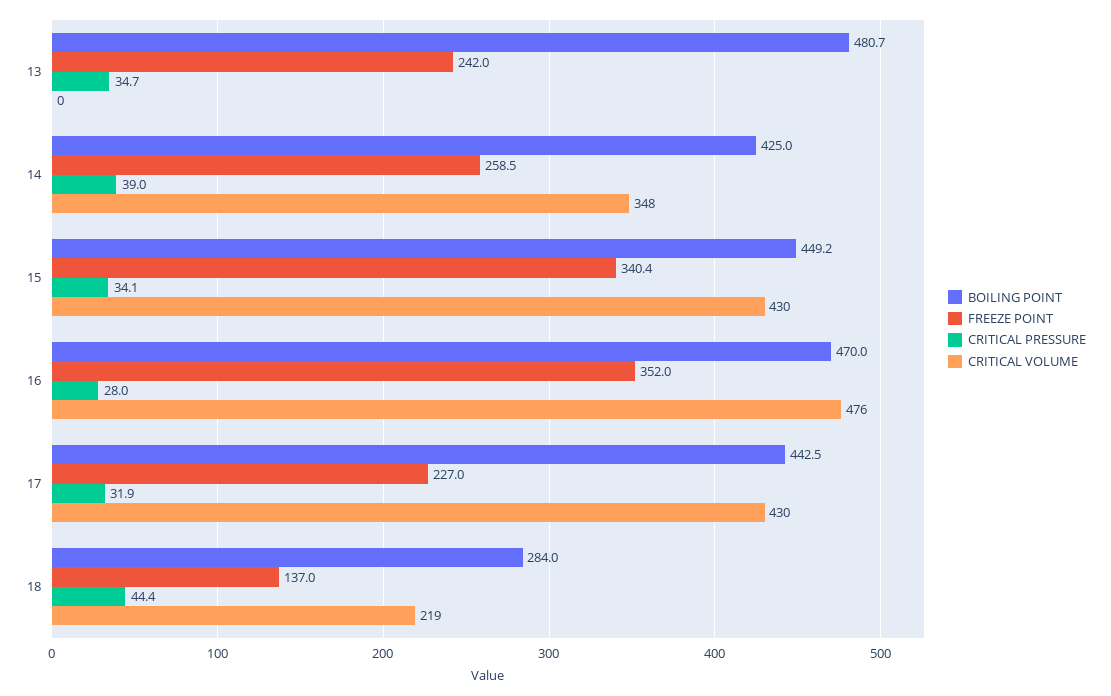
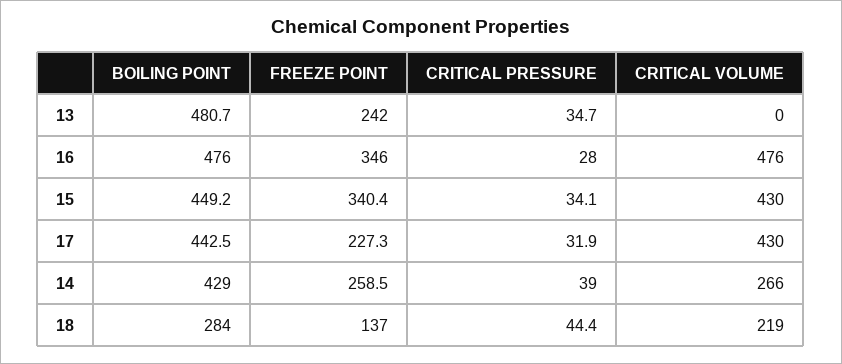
  {
    "BOILING POINT": {
      "13": 480.7,
-     "14": 425,
+     "14": 429,
      "15": 449.2,
-     "16": 470,
+     "16": 476,
      "17": 442.5,
      "18": 284
    },
    "FREEZE POINT": {
      "13": 242,
      "14": 258.5,
      "15": 340.4,
-     "16": 352,
+     "16": 346,
-     "17": 227,
+     "17": 227.3,
      "18": 137
    },
    "CRITICAL PRESSURE": {
      "13": 34.7,
      "14": 39,
      "15": 34.1,
      "16": 28,
      "17": 31.9,
      "18": 44.4
    },
    "CRITICAL VOLUME": {
      "13": 0,
-     "14": 348,
+     "14": 266,
      "15": 430,
      "16": 476,
      "17": 430,
      "18": 219
    }
  }

